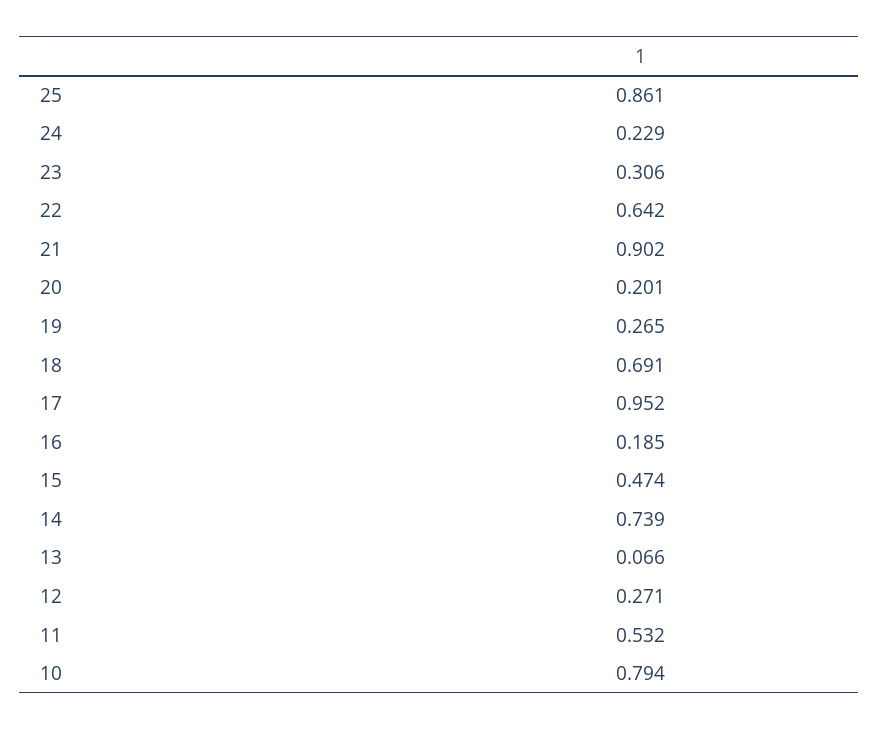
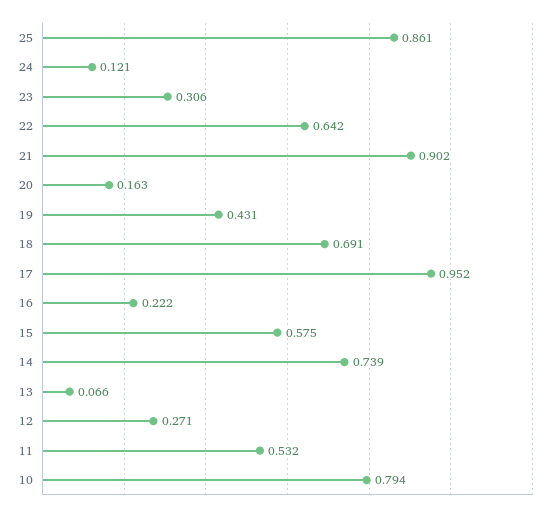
  {
    "25": 0.861,
-   "24": 0.229,
+   "24": 0.121,
    "23": 0.306,
    "22": 0.642,
    "21": 0.902,
-   "20": 0.201,
+   "20": 0.163,
-   "19": 0.265,
+   "19": 0.431,
    "18": 0.691,
    "17": 0.952,
-   "16": 0.185,
+   "16": 0.222,
-   "15": 0.474,
+   "15": 0.575,
    "14": 0.739,
    "13": 0.066,
    "12": 0.271,
    "11": 0.532,
    "10": 0.794
  }

